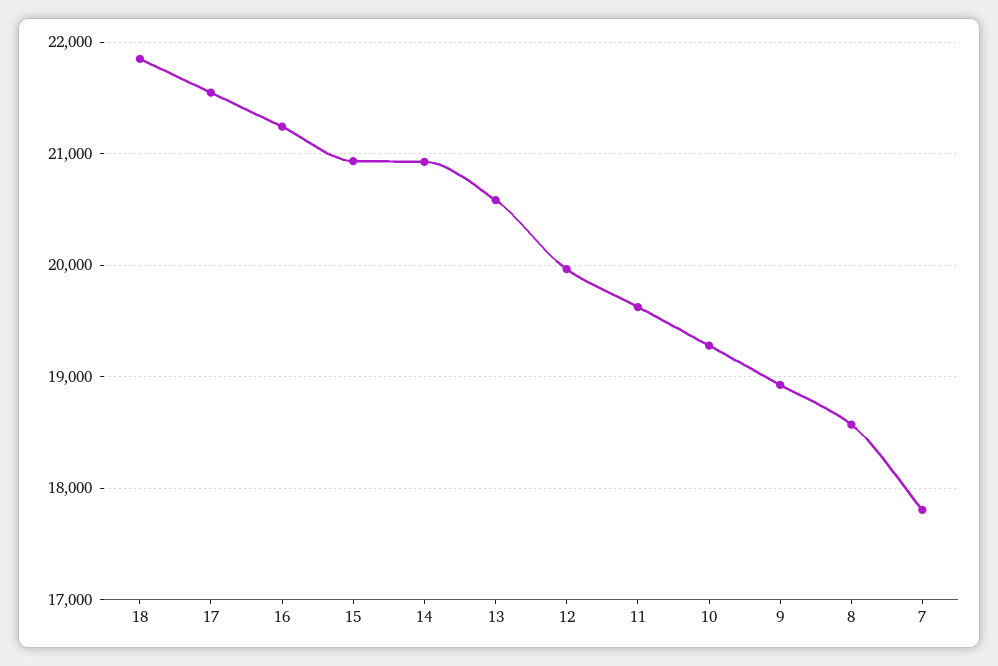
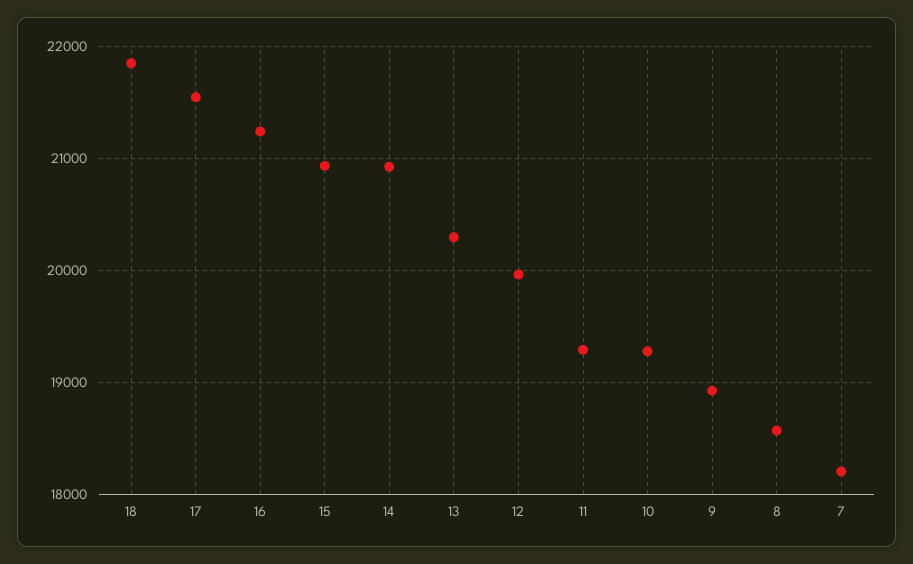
  {
    "18": 21800,
    "17": 21500,
    "16": 21200,
    "15": 20900,
    "14": 20900,
-   "13": 20600,
+   "13": 20300,
    "12": 20000,
-   "11": 19600,
+   "11": 19300,
    "10": 19300,
    "9": 18900,
    "8": 18600,
-   "7": 17800
+   "7": 18200
  }

